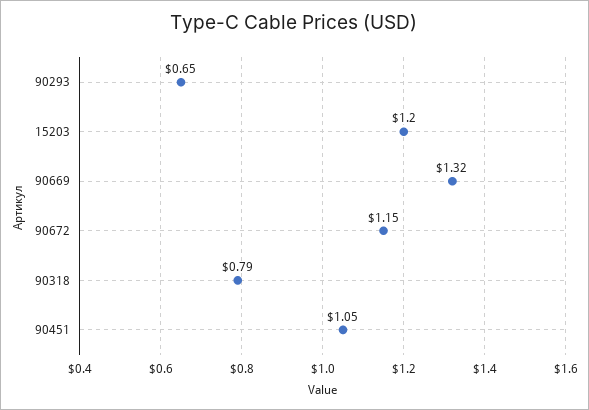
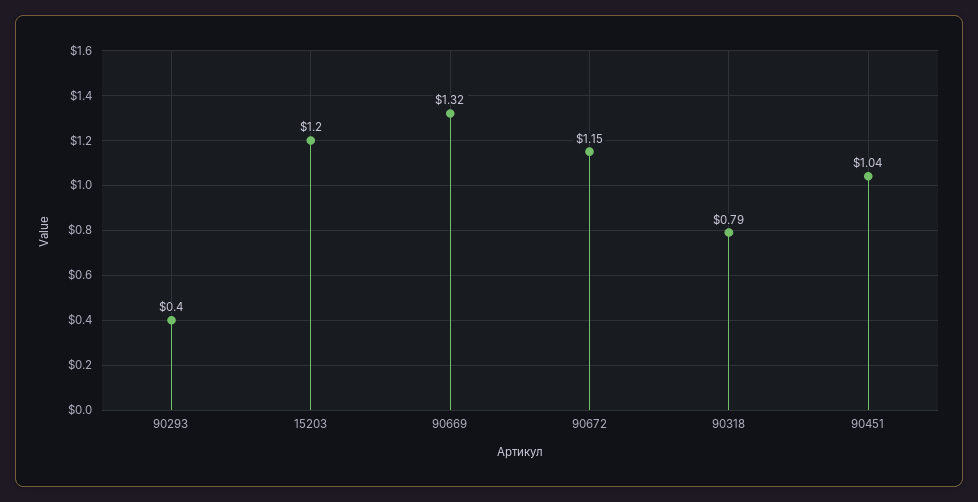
  {
-   "90293": 0.65,
+   "90293": 0.4,
    "15203": 1.2,
    "90669": 1.32,
    "90672": 1.15,
    "90318": 0.79,
-   "90451": 1.05
+   "90451": 1.04
  }

